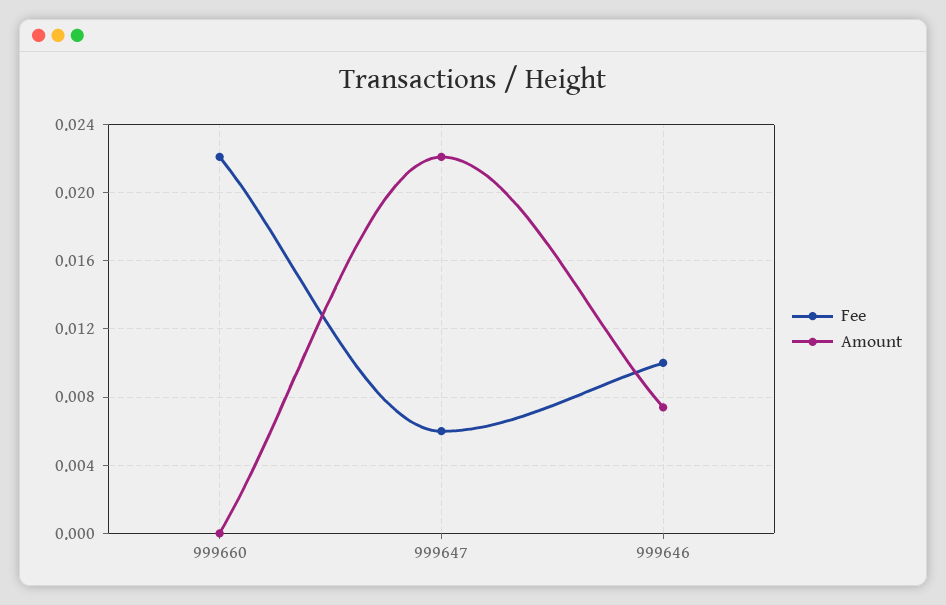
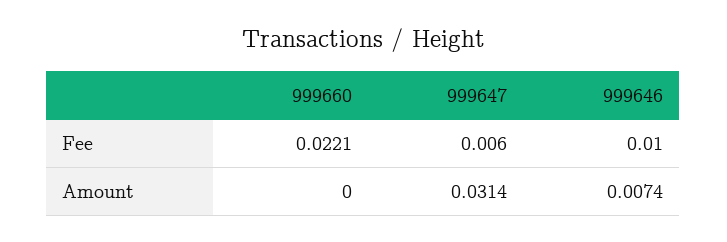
  {
    "Fee": {
      "999660": 0.0221,
      "999647": 0.006,
      "999646": 0.01
    },
    "Amount": {
      "999660": 0,
-     "999647": 0.022,
+     "999647": 0.0314,
      "999646": 0.0074
    }
  }

